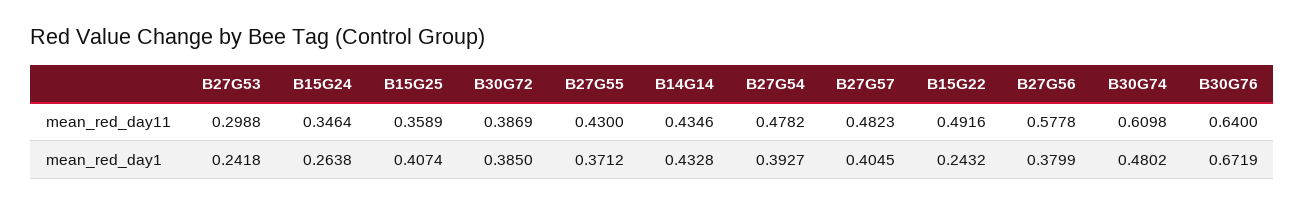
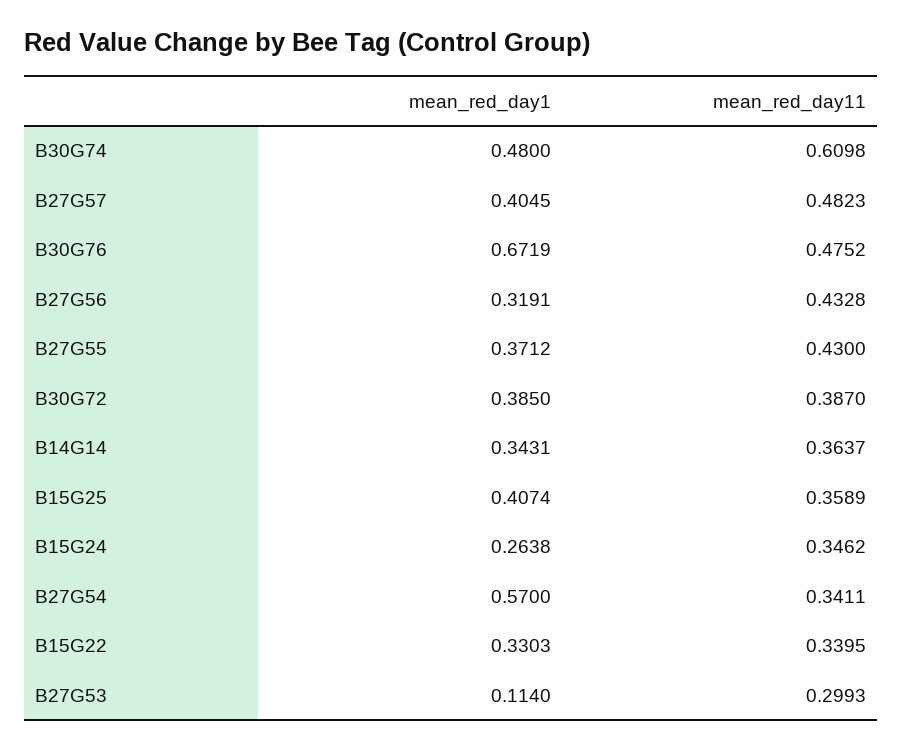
  {
    "B27G53": {
-     "mean_red_day11": 0.2988,
+     "mean_red_day11": 0.2993,
-     "mean_red_day1": 0.2418
+     "mean_red_day1": 0.114
    },
    "B15G24": {
-     "mean_red_day11": 0.3464,
+     "mean_red_day11": 0.3462,
      "mean_red_day1": 0.2638
    },
    "B15G25": {
      "mean_red_day11": 0.3589,
      "mean_red_day1": 0.4074
    },
    "B30G72": {
-     "mean_red_day11": 0.3869,
+     "mean_red_day11": 0.387,
      "mean_red_day1": 0.385
    },
    "B27G55": {
      "mean_red_day11": 0.43,
      "mean_red_day1": 0.3712
    },
    "B14G14": {
-     "mean_red_day11": 0.4346,
+     "mean_red_day11": 0.3637,
-     "mean_red_day1": 0.4328
+     "mean_red_day1": 0.3431
    },
    "B27G54": {
-     "mean_red_day11": 0.4782,
+     "mean_red_day11": 0.3411,
-     "mean_red_day1": 0.3927
+     "mean_red_day1": 0.57
    },
    "B27G57": {
      "mean_red_day11": 0.4823,
      "mean_red_day1": 0.4045
    },
    "B15G22": {
-     "mean_red_day11": 0.4916,
+     "mean_red_day11": 0.3395,
-     "mean_red_day1": 0.2432
+     "mean_red_day1": 0.3303
    },
    "B27G56": {
-     "mean_red_day11": 0.5778,
+     "mean_red_day11": 0.4328,
-     "mean_red_day1": 0.3799
+     "mean_red_day1": 0.3191
    },
    "B30G74": {
      "mean_red_day11": 0.6098,
-     "mean_red_day1": 0.4802
+     "mean_red_day1": 0.48
    },
    "B30G76": {
-     "mean_red_day11": 0.64,
+     "mean_red_day11": 0.4752,
      "mean_red_day1": 0.6719
    }
  }

